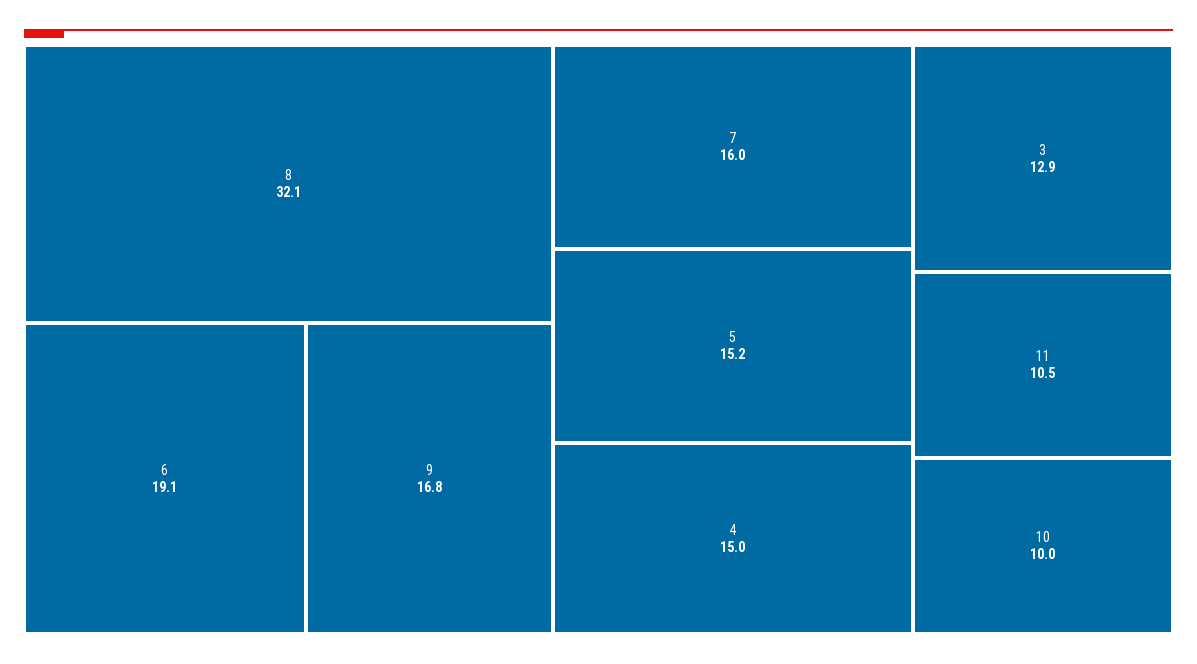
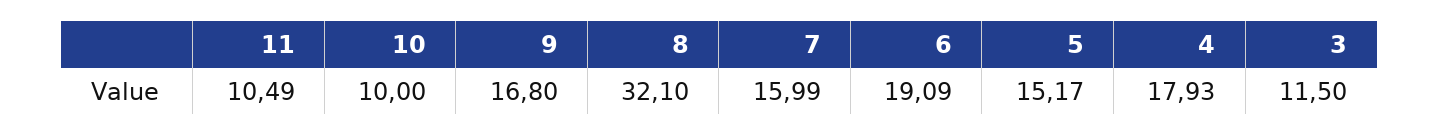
  {
    "8": 32.1,
    "6": 19.09,
    "9": 16.8,
    "7": 15.99,
    "5": 15.17,
-   "4": 15,
+   "4": 17.93,
-   "3": 12.9,
+   "3": 11.5,
    "11": 10.49,
    "10": 10
  }

